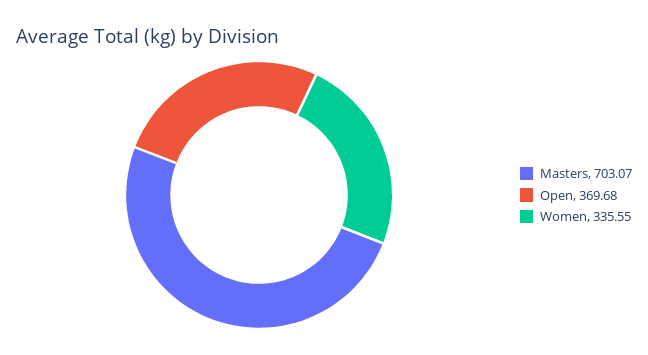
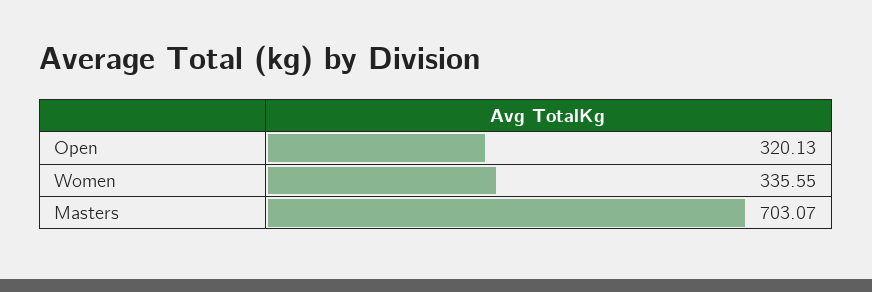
  {
    "Masters": 703.07,
-   "Open": 369.68,
+   "Open": 320.13,
    "Women": 335.55
  }

